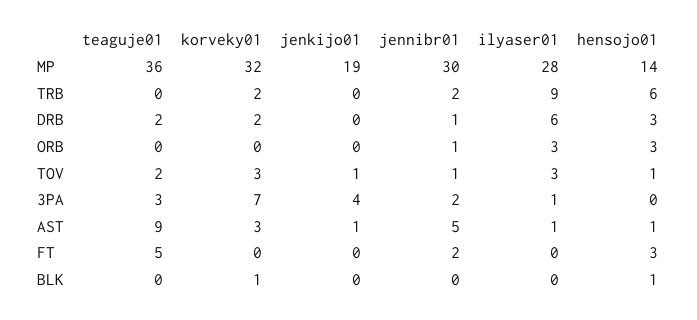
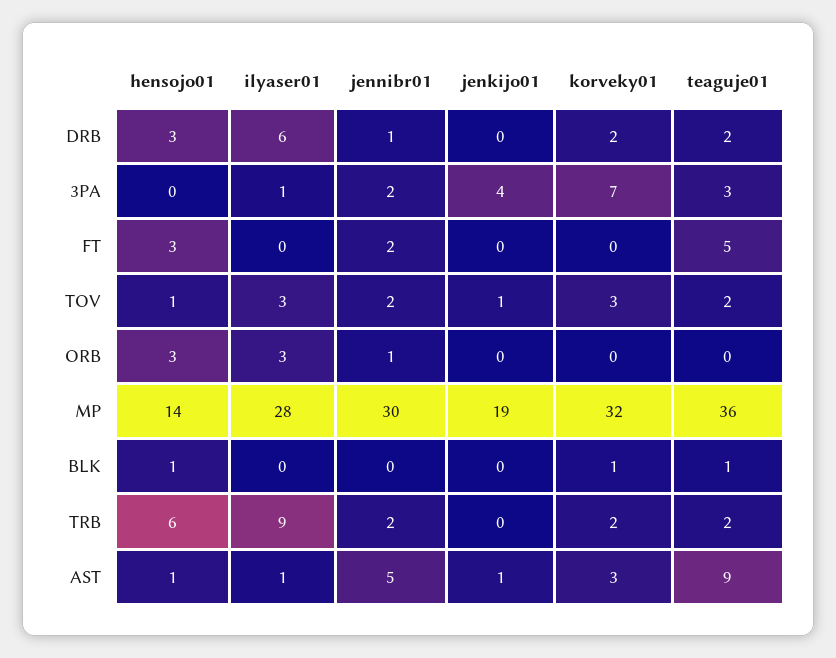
  {
    "teaguje01": {
      "MP": 36,
-     "TRB": 0,
+     "TRB": 2,
      "DRB": 2,
      "ORB": 0,
      "TOV": 2,
      "3PA": 3,
      "AST": 9,
      "FT": 5,
-     "BLK": 0
+     "BLK": 1
    },
    "korveky01": {
      "MP": 32,
      "TRB": 2,
      "DRB": 2,
      "ORB": 0,
      "TOV": 3,
      "3PA": 7,
      "AST": 3,
      "FT": 0,
      "BLK": 1
    },
    "jenkijo01": {
      "MP": 19,
      "TRB": 0,
      "DRB": 0,
      "ORB": 0,
      "TOV": 1,
      "3PA": 4,
      "AST": 1,
      "FT": 0,
      "BLK": 0
    },
    "jennibr01": {
      "MP": 30,
      "TRB": 2,
      "DRB": 1,
      "ORB": 1,
-     "TOV": 1,
+     "TOV": 2,
      "3PA": 2,
      "AST": 5,
      "FT": 2,
      "BLK": 0
    },
    "ilyaser01": {
      "MP": 28,
      "TRB": 9,
      "DRB": 6,
      "ORB": 3,
      "TOV": 3,
      "3PA": 1,
      "AST": 1,
      "FT": 0,
      "BLK": 0
    },
    "hensojo01": {
      "MP": 14,
      "TRB": 6,
      "DRB": 3,
      "ORB": 3,
      "TOV": 1,
      "3PA": 0,
      "AST": 1,
      "FT": 3,
      "BLK": 1
    }
  }

